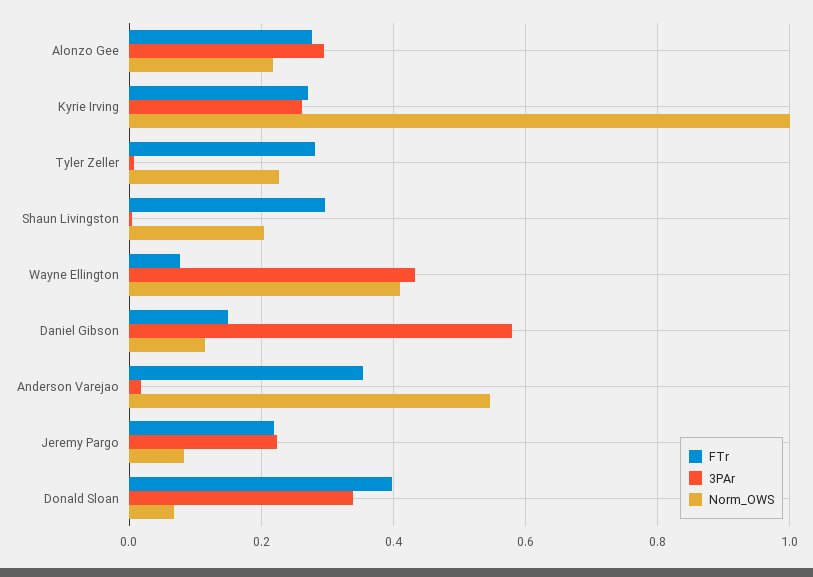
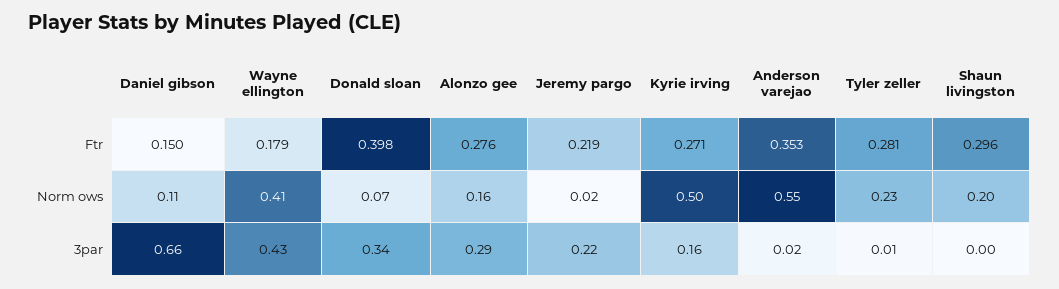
  {
    "FTr": {
      "Alonzo Gee": 0.276,
      "Kyrie Irving": 0.271,
      "Tyler Zeller": 0.281,
      "Shaun Livingston": 0.296,
-     "Wayne Ellington": 0.08,
+     "Wayne Ellington": 0.179,
      "Daniel Gibson": 0.15,
      "Anderson Varejao": 0.353,
      "Jeremy Pargo": 0.219,
      "Donald Sloan": 0.398
    },
    "3PAr": {
      "Alonzo Gee": 0.29,
-     "Kyrie Irving": 0.26,
+     "Kyrie Irving": 0.16,
      "Tyler Zeller": 0.01,
      "Shaun Livingston": 0,
      "Wayne Ellington": 0.43,
-     "Daniel Gibson": 0.58,
+     "Daniel Gibson": 0.66,
      "Anderson Varejao": 0.02,
      "Jeremy Pargo": 0.22,
      "Donald Sloan": 0.34
    },
    "Norm_OWS": {
-     "Alonzo Gee": 0.22,
+     "Alonzo Gee": 0.16,
-     "Kyrie Irving": 1,
+     "Kyrie Irving": 0.5,
      "Tyler Zeller": 0.23,
      "Shaun Livingston": 0.2,
      "Wayne Ellington": 0.41,
      "Daniel Gibson": 0.11,
      "Anderson Varejao": 0.55,
-     "Jeremy Pargo": 0.08,
+     "Jeremy Pargo": 0.02,
      "Donald Sloan": 0.07
    }
  }

